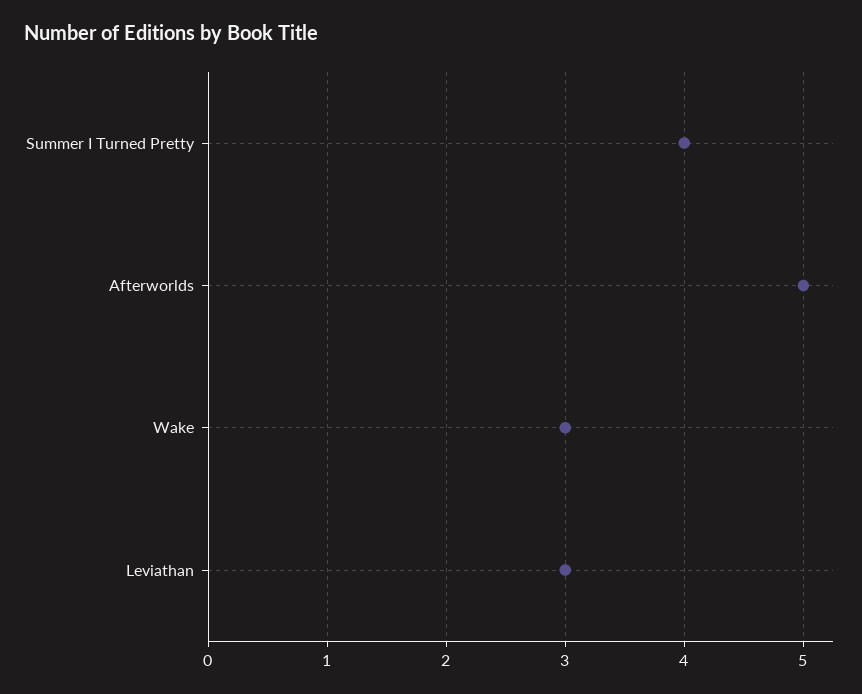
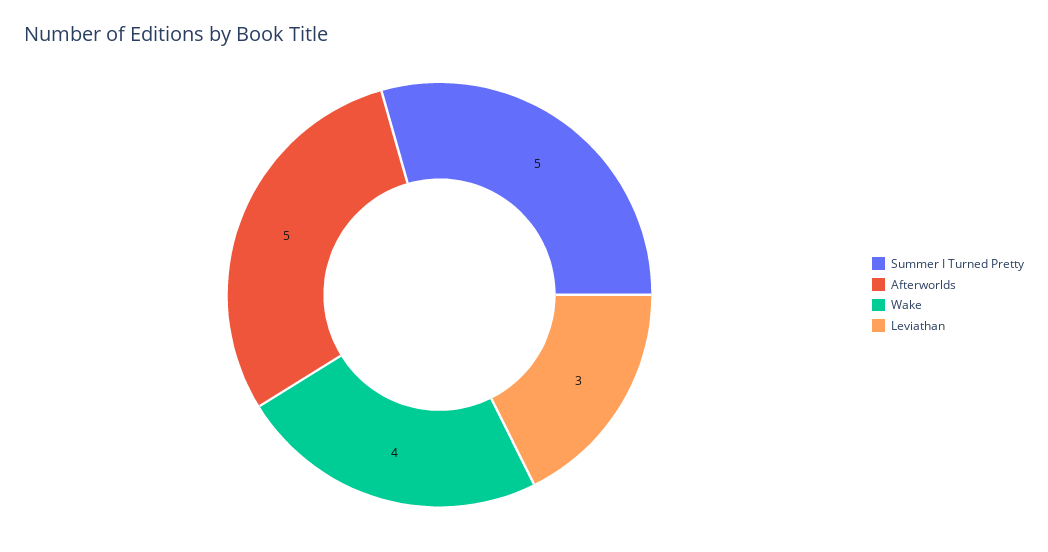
  {
-   "Summer I Turned Pretty": 4,
+   "Summer I Turned Pretty": 5,
    "Afterworlds": 5,
-   "Wake": 3,
+   "Wake": 4,
    "Leviathan": 3
  }

